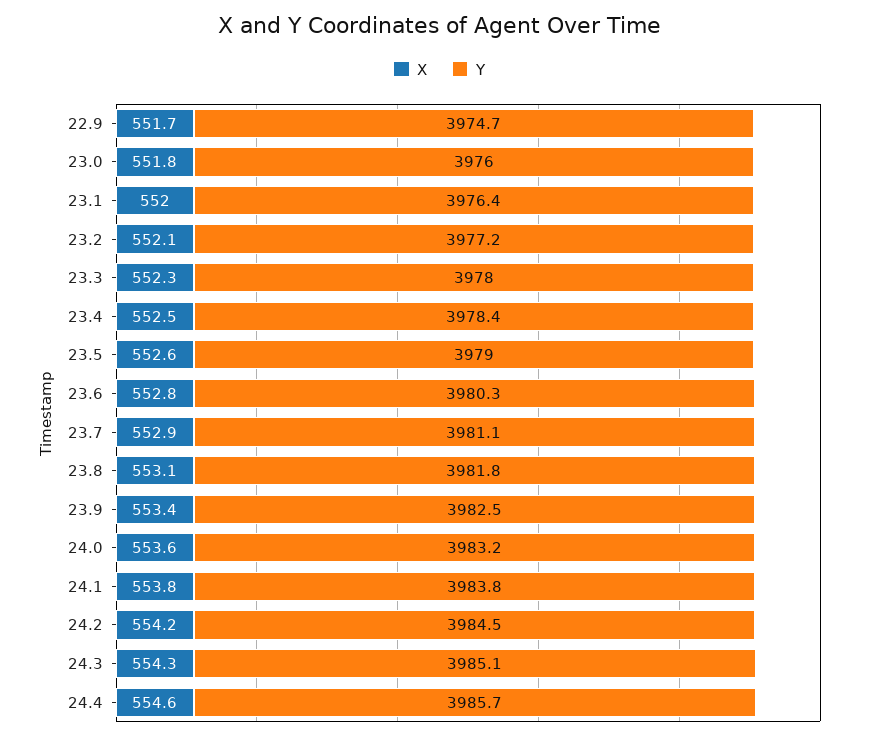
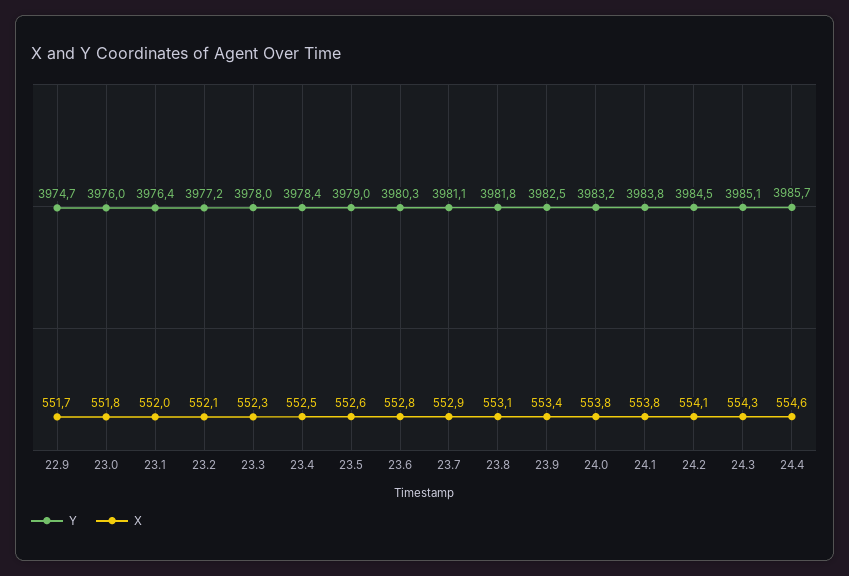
  {
    "X": {
      "22.9": 551.7,
      "23.0": 551.8,
      "23.1": 552,
      "23.2": 552.1,
      "23.3": 552.3,
      "23.4": 552.5,
      "23.5": 552.6,
      "23.6": 552.8,
      "23.7": 552.9,
      "23.8": 553.1,
      "23.9": 553.4,
-     "24.0": 553.6,
+     "24.0": 553.8,
      "24.1": 553.8,
-     "24.2": 554.2,
+     "24.2": 554.1,
      "24.3": 554.3,
      "24.4": 554.6
    },
    "Y": {
      "22.9": 3974.7,
      "23.0": 3976,
      "23.1": 3976.4,
      "23.2": 3977.2,
      "23.3": 3978,
      "23.4": 3978.4,
      "23.5": 3979,
      "23.6": 3980.3,
      "23.7": 3981.1,
      "23.8": 3981.8,
      "23.9": 3982.5,
      "24.0": 3983.2,
      "24.1": 3983.8,
      "24.2": 3984.5,
      "24.3": 3985.1,
      "24.4": 3985.7
    }
  }

